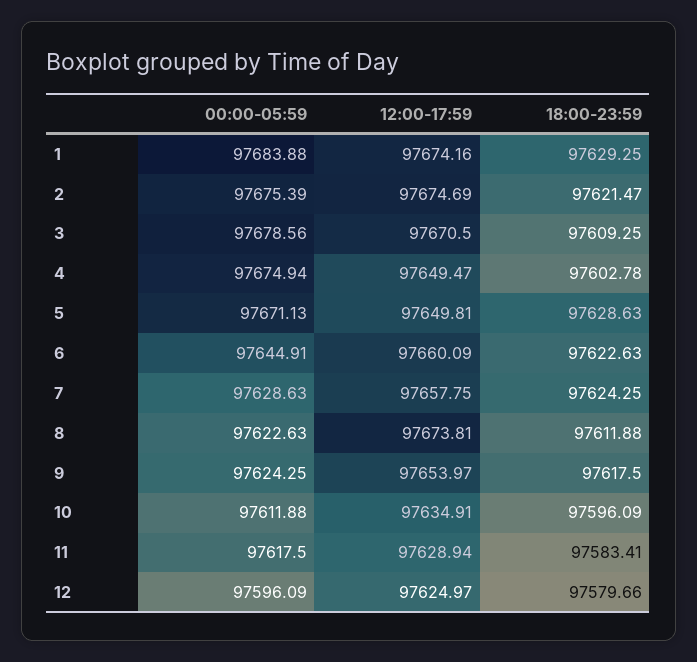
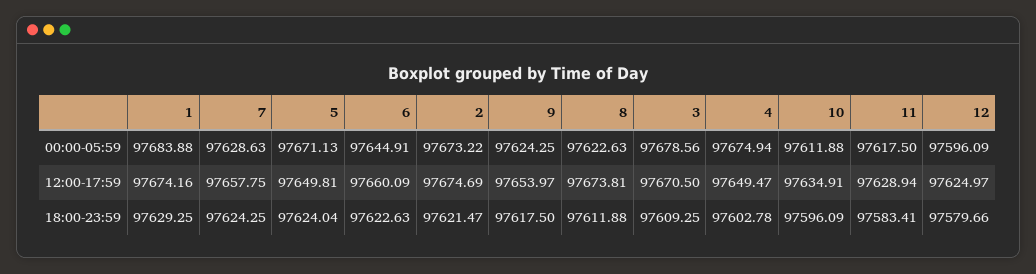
  {
    "00:00-05:59": {
      "1": 97683.88,
-     "2": 97675.39,
+     "2": 97673.22,
      "3": 97678.56,
      "4": 97674.94,
      "5": 97671.13,
      "6": 97644.91,
      "7": 97628.63,
      "8": 97622.63,
      "9": 97624.25,
      "10": 97611.88,
      "11": 97617.5,
      "12": 97596.09
    },
    "12:00-17:59": {
      "1": 97674.16,
      "2": 97674.69,
      "3": 97670.5,
      "4": 97649.47,
      "5": 97649.81,
      "6": 97660.09,
      "7": 97657.75,
      "8": 97673.81,
      "9": 97653.97,
      "10": 97634.91,
      "11": 97628.94,
      "12": 97624.97
    },
    "18:00-23:59": {
      "1": 97629.25,
      "2": 97621.47,
      "3": 97609.25,
      "4": 97602.78,
-     "5": 97628.63,
+     "5": 97624.04,
      "6": 97622.63,
      "7": 97624.25,
      "8": 97611.88,
      "9": 97617.5,
      "10": 97596.09,
      "11": 97583.41,
      "12": 97579.66
    }
  }

